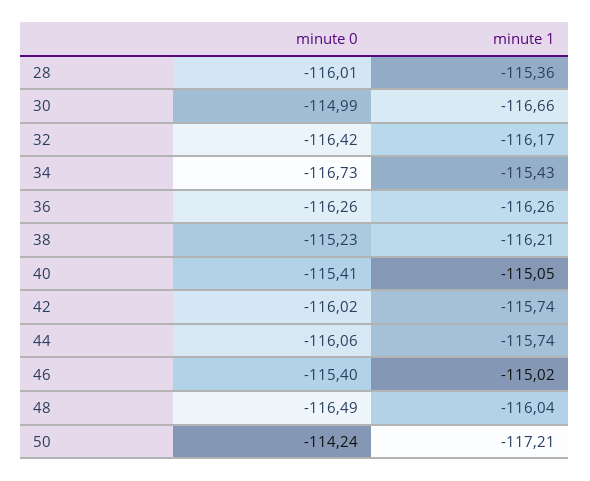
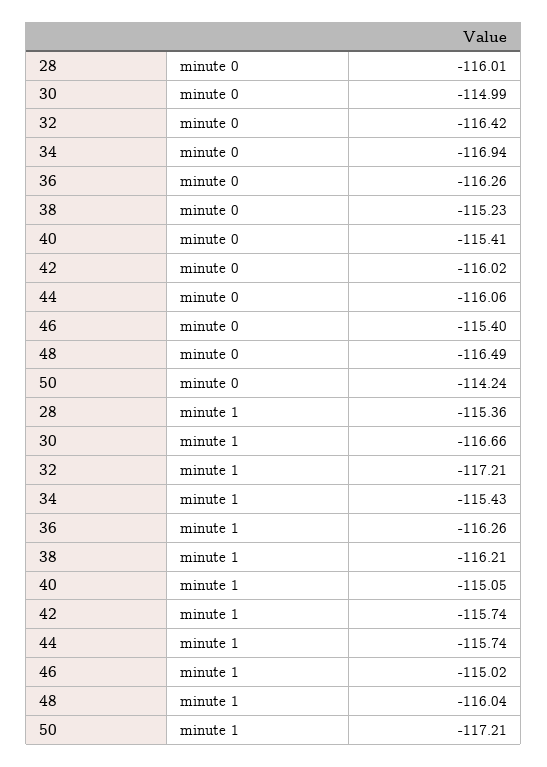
  {
    "minute 0": {
      "28": -116.01,
      "30": -114.99,
      "32": -116.42,
-     "34": -116.73,
+     "34": -116.94,
      "36": -116.26,
      "38": -115.23,
      "40": -115.41,
      "42": -116.02,
      "44": -116.06,
      "46": -115.4,
      "48": -116.49,
      "50": -114.24
    },
    "minute 1": {
      "28": -115.36,
      "30": -116.66,
-     "32": -116.17,
+     "32": -117.21,
      "34": -115.43,
      "36": -116.26,
      "38": -116.21,
      "40": -115.05,
      "42": -115.74,
      "44": -115.74,
      "46": -115.02,
      "48": -116.04,
      "50": -117.21
    }
  }

